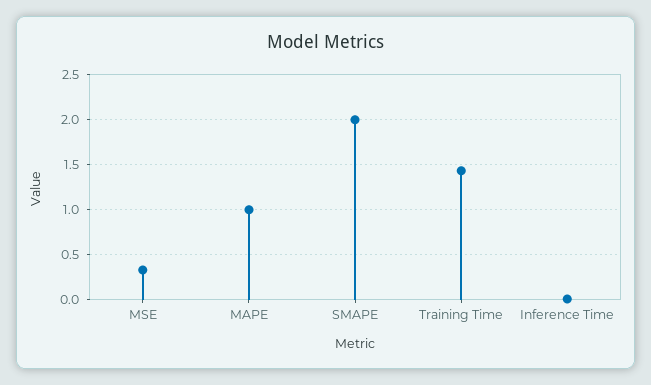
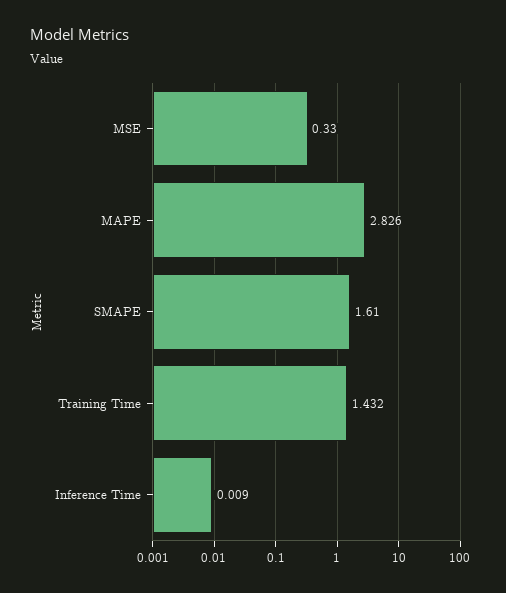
  {
    "MSE": 0.33,
-   "MAPE": 1,
+   "MAPE": 2.826,
-   "SMAPE": 2,
+   "SMAPE": 1.61,
    "Training Time": 1.432,
    "Inference Time": 0.009
  }

